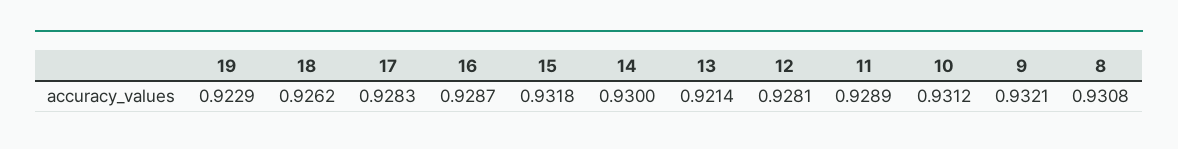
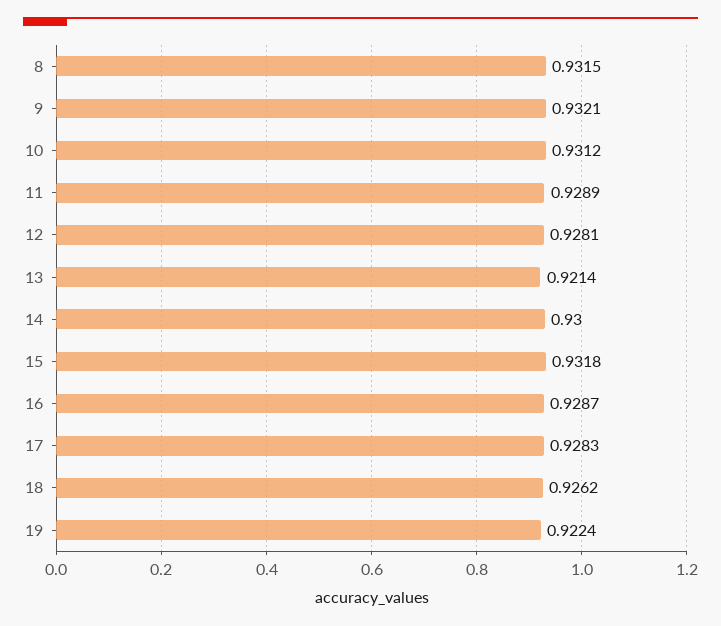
  {
-   "19": 0.9229,
+   "19": 0.9224,
    "18": 0.9262,
    "17": 0.9283,
    "16": 0.9287,
    "15": 0.9318,
    "14": 0.93,
    "13": 0.9214,
    "12": 0.9281,
    "11": 0.9289,
    "10": 0.9312,
    "9": 0.9321,
-   "8": 0.9308
+   "8": 0.9315
  }

